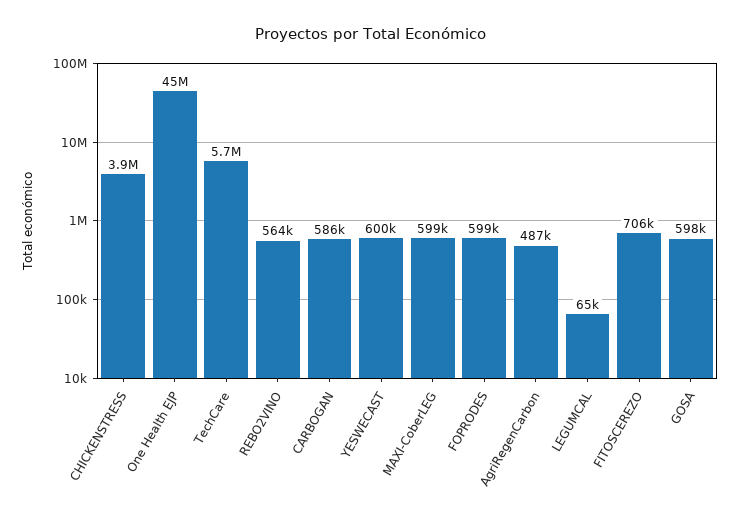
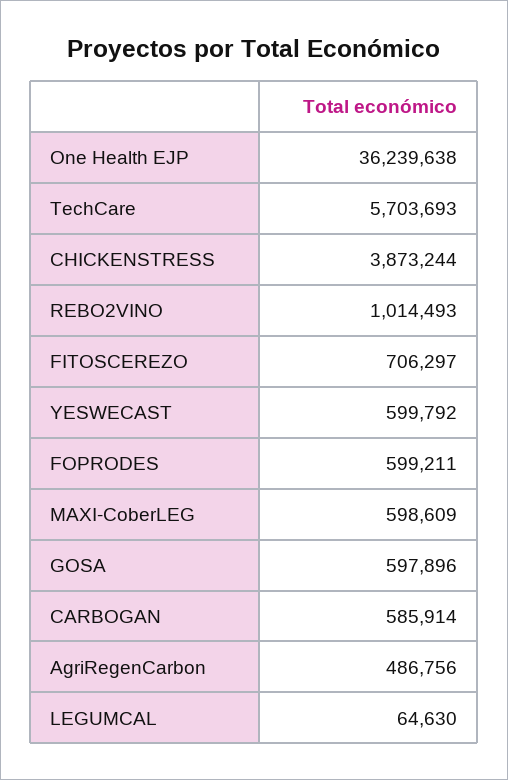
  {
    "CHICKENSTRESS": 3873244,
-   "One Health EJP": 45000000,
+   "One Health EJP": 36239638,
    "TechCare": 5703693,
-   "REBO2VINO": 564000,
+   "REBO2VINO": 1014493,
    "CARBOGAN": 585914,
    "YESWECAST": 599792,
    "MAXI-CoberLEG": 598609,
    "FOPRODES": 599211,
    "AgriRegenCarbon": 486756,
    "LEGUMCAL": 64630,
    "FITOSCEREZO": 706297,
    "GOSA": 597896
  }

